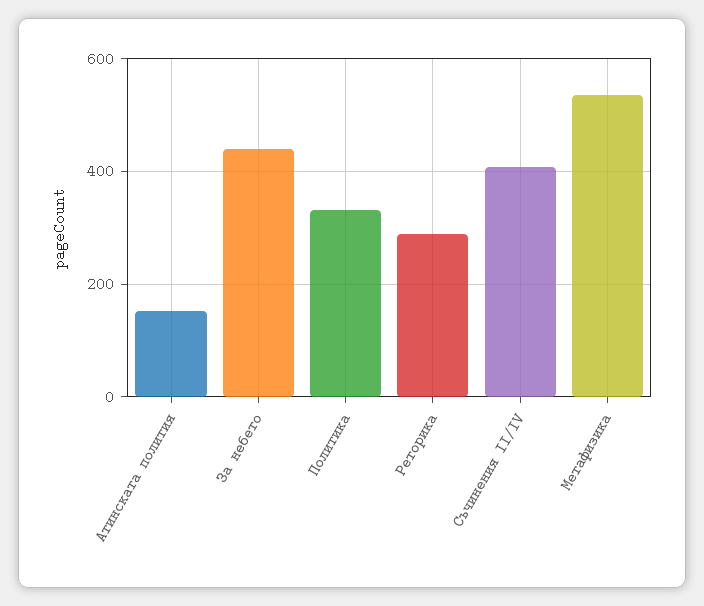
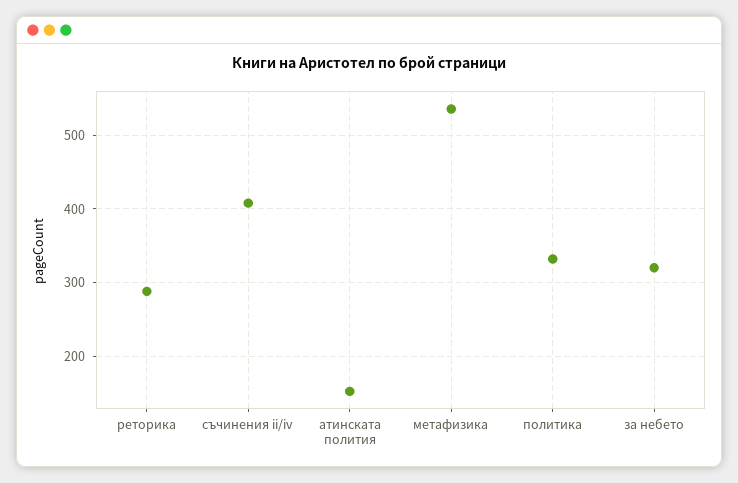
  {
    "Атинската полития": 150,
-   "За небето": 440,
+   "За небето": 320,
    "Политика": 330,
    "Реторика": 290,
    "Съчинения II/IV": 410,
    "Метафизика": 540
  }

